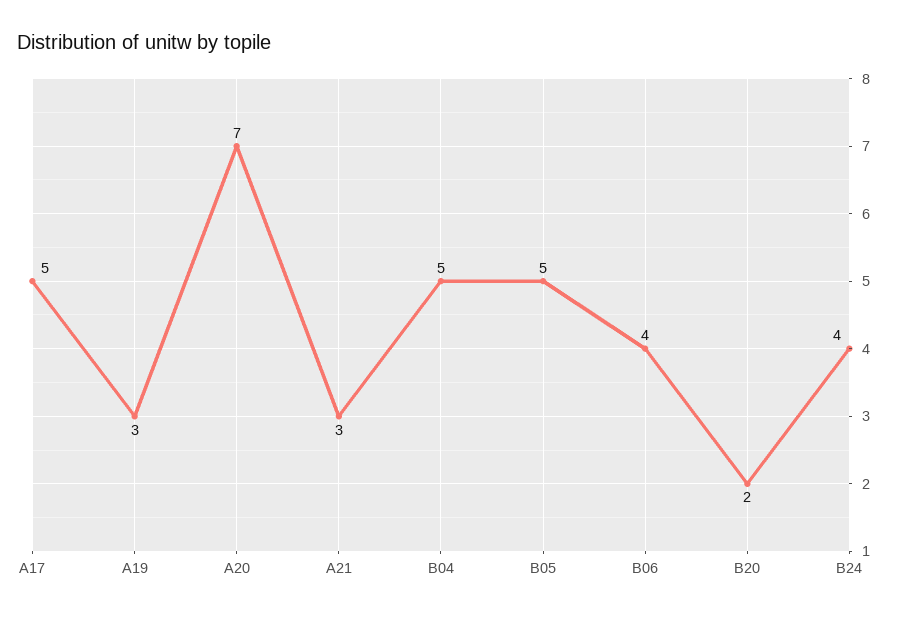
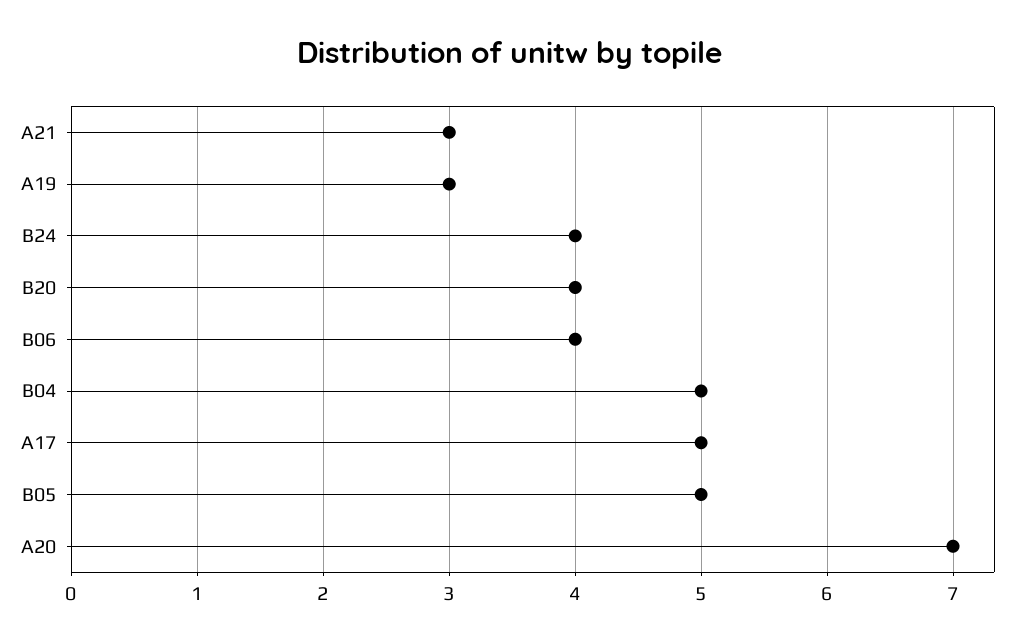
  {
    "A17": 5,
    "A19": 3,
    "A20": 7,
    "A21": 3,
    "B04": 5,
    "B05": 5,
    "B06": 4,
-   "B20": 2,
+   "B20": 4,
    "B24": 4
  }

